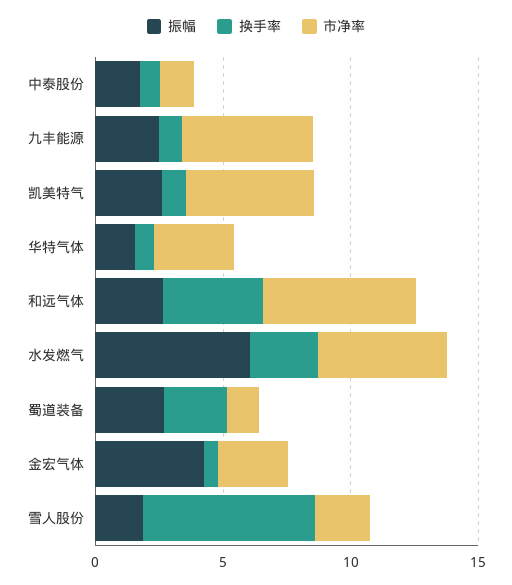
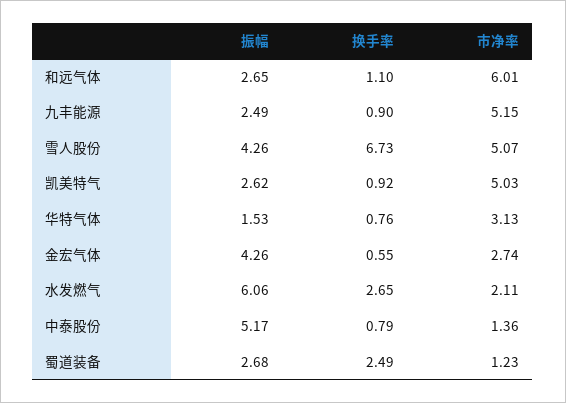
  {
    "振幅": {
-     "中泰股份": 2,
+     "中泰股份": 5.17,
      "九丰能源": 2.49,
      "凯美特气": 2.62,
      "华特气体": 1.53,
      "和远气体": 2.65,
      "水发燃气": 6.06,
      "蜀道装备": 2.68,
      "金宏气体": 4.26,
-     "雪人股份": 2
+     "雪人股份": 4.26
    },
    "换手率": {
      "中泰股份": 0.79,
      "九丰能源": 0.9,
      "凯美特气": 0.92,
      "华特气体": 0.76,
-     "和远气体": 4,
+     "和远气体": 1.1,
      "水发燃气": 2.65,
      "蜀道装备": 2.49,
      "金宏气体": 0.55,
      "雪人股份": 6.73
    },
    "市净率": {
      "中泰股份": 1.36,
      "九丰能源": 5.15,
      "凯美特气": 5.03,
      "华特气体": 3.13,
      "和远气体": 6.01,
-     "水发燃气": 5,
+     "水发燃气": 2.11,
      "蜀道装备": 1.23,
      "金宏气体": 2.74,
-     "雪人股份": 2
+     "雪人股份": 5.07
    }
  }

